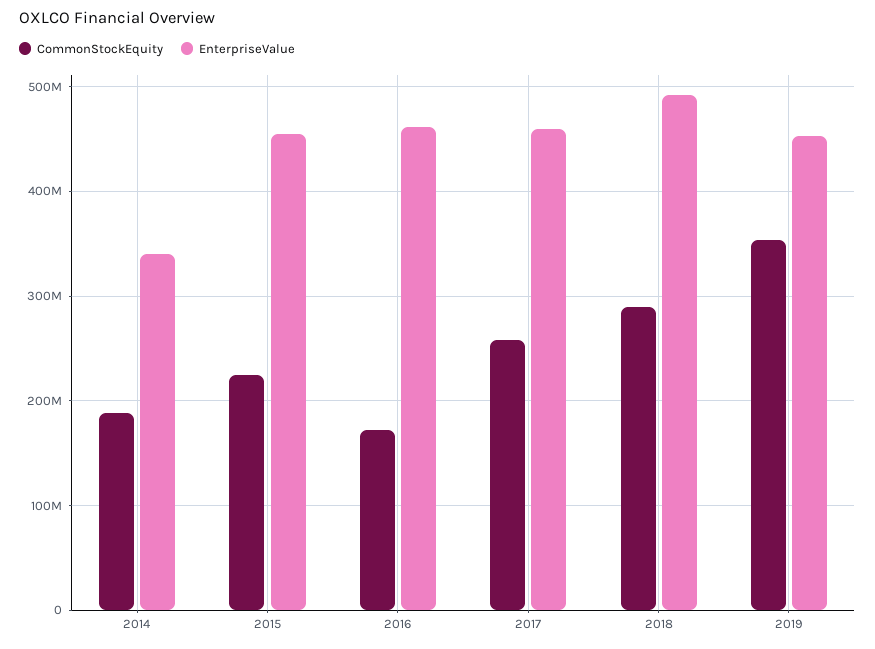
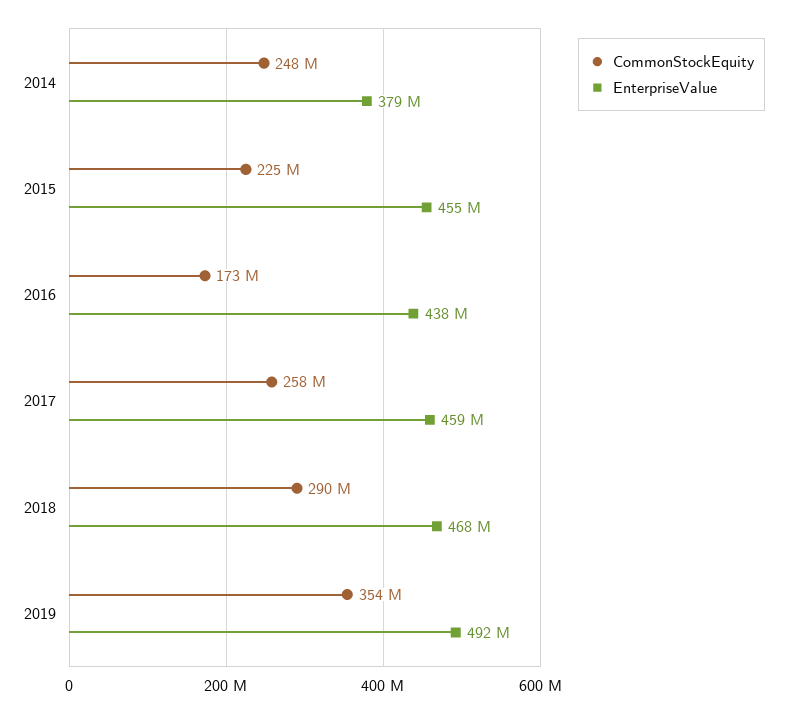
  {
    "CommonStockEquity": {
-     "2014": 190000000,
+     "2014": 248000000,
      "2015": 225000000,
      "2016": 173000000,
      "2017": 258000000,
      "2018": 290000000,
      "2019": 354000000
    },
    "EnterpriseValue": {
-     "2014": 340000000,
+     "2014": 379000000,
      "2015": 455000000,
-     "2016": 460000000,
+     "2016": 438000000,
      "2017": 459000000,
-     "2018": 490000000,
+     "2018": 468000000,
-     "2019": 450000000
+     "2019": 492000000
    }
  }

